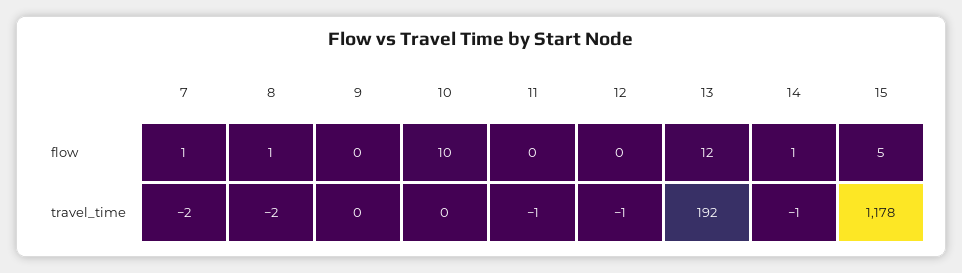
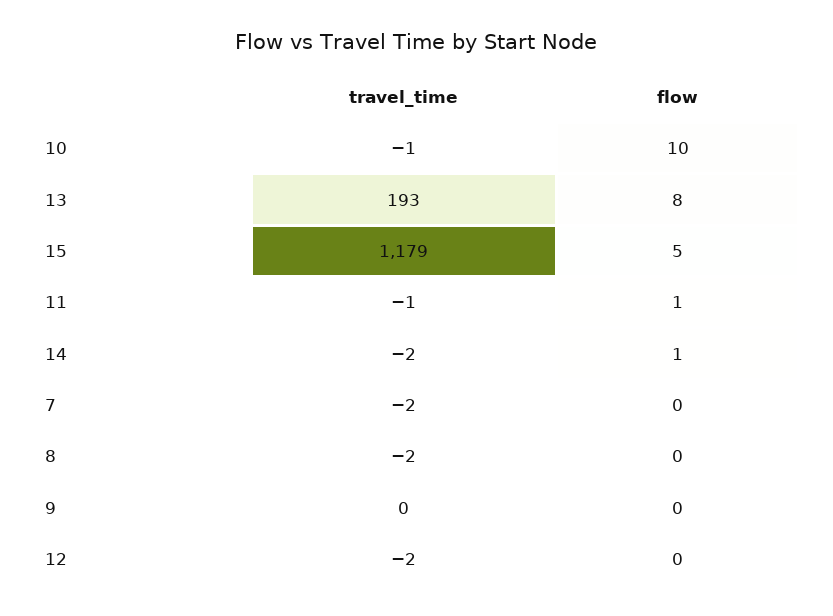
  {
    "7": {
-     "flow": 1,
+     "flow": 0,
      "travel_time": -2
    },
    "8": {
-     "flow": 1,
+     "flow": 0,
      "travel_time": -2
    },
    "9": {
      "flow": 0,
      "travel_time": 0
    },
    "10": {
      "flow": 10,
-     "travel_time": 0
+     "travel_time": -1
    },
    "11": {
-     "flow": 0,
+     "flow": 1,
      "travel_time": -1
    },
    "12": {
      "flow": 0,
-     "travel_time": -1
+     "travel_time": -2
    },
    "13": {
-     "flow": 12,
+     "flow": 8,
-     "travel_time": 192
+     "travel_time": 193
    },
    "14": {
      "flow": 1,
-     "travel_time": -1
+     "travel_time": -2
    },
    "15": {
      "flow": 5,
-     "travel_time": 1178
+     "travel_time": 1179
    }
  }

